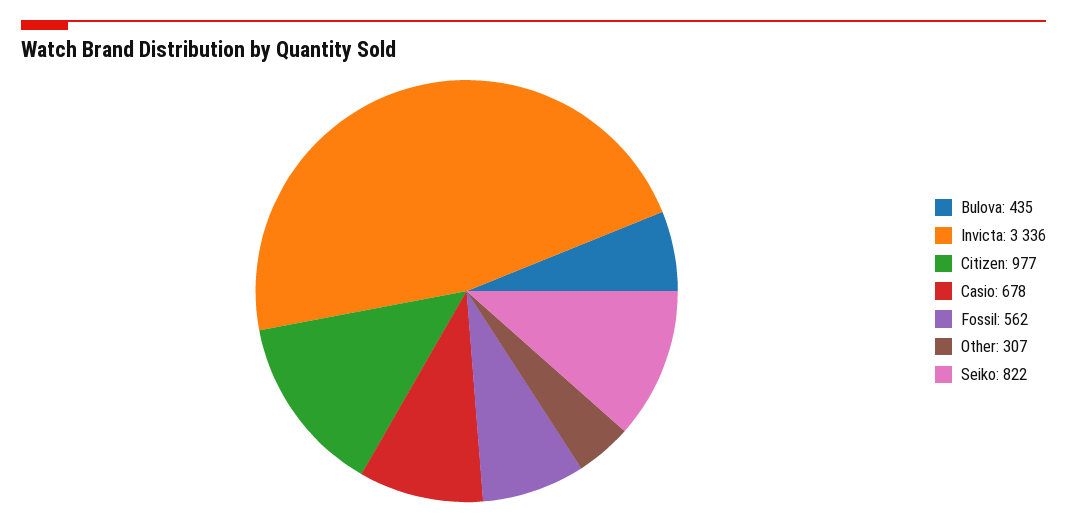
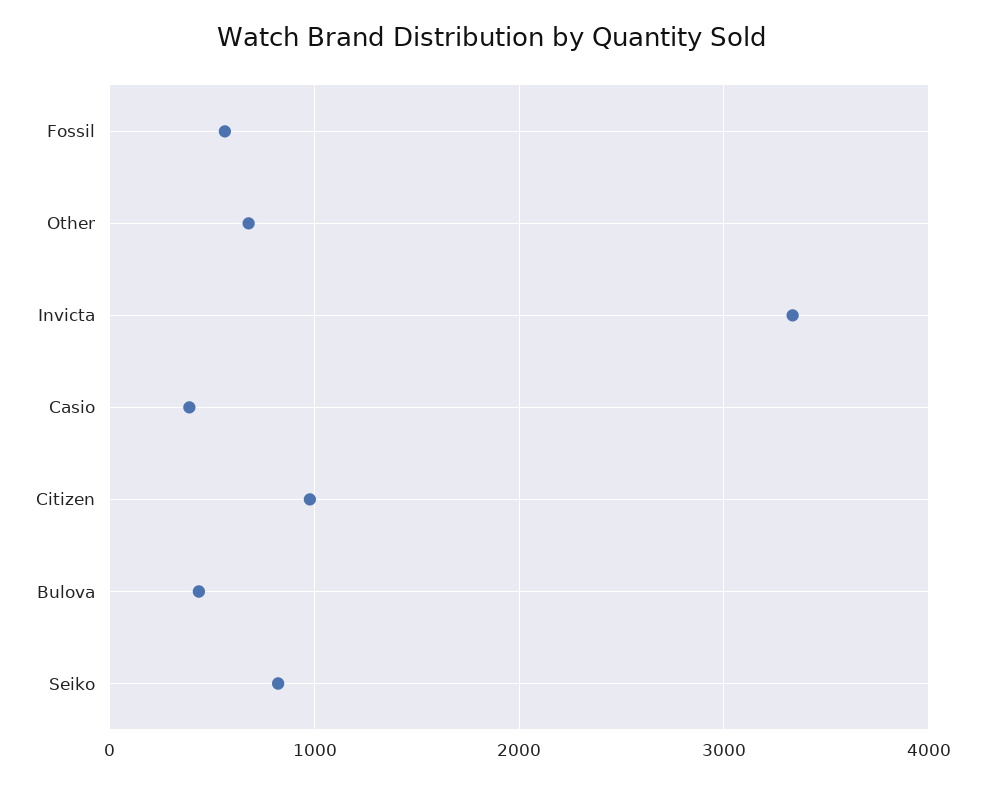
  {
    "Bulova": 435,
    "Invicta": 3336,
    "Citizen": 977,
-   "Casio": 678,
+   "Casio": 400,
    "Fossil": 562,
-   "Other": 307,
+   "Other": 700,
    "Seiko": 822
  }

